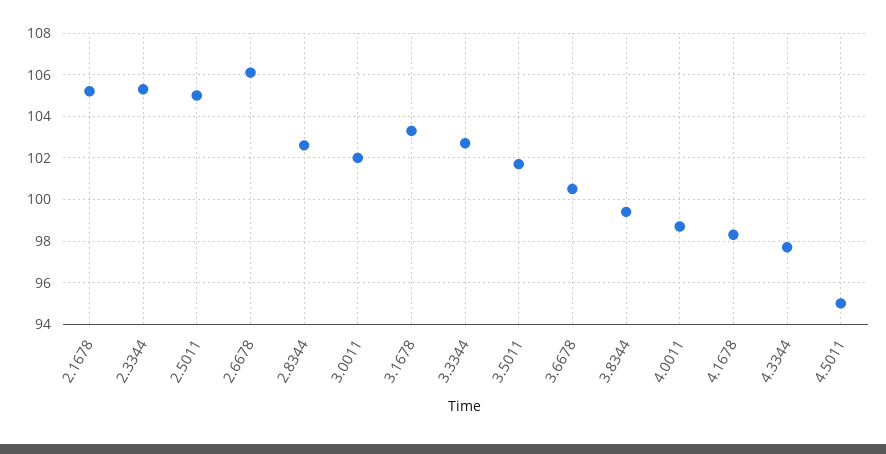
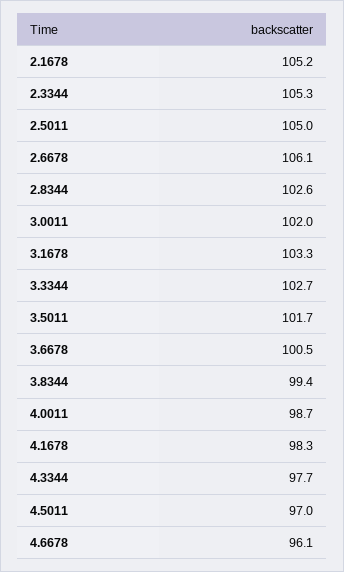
  {
    "2.1678": 105.2,
    "2.3344": 105.3,
    "2.5011": 105,
    "2.6678": 106.1,
    "2.8344": 102.6,
    "3.0011": 102,
    "3.1678": 103.3,
    "3.3344": 102.7,
    "3.5011": 101.7,
    "3.6678": 100.5,
    "3.8344": 99.4,
    "4.0011": 98.7,
    "4.1678": 98.3,
    "4.3344": 97.7,
-   "4.5011": 95
+   "4.5011": 97,
+   "4.6678": 96.1
  }

